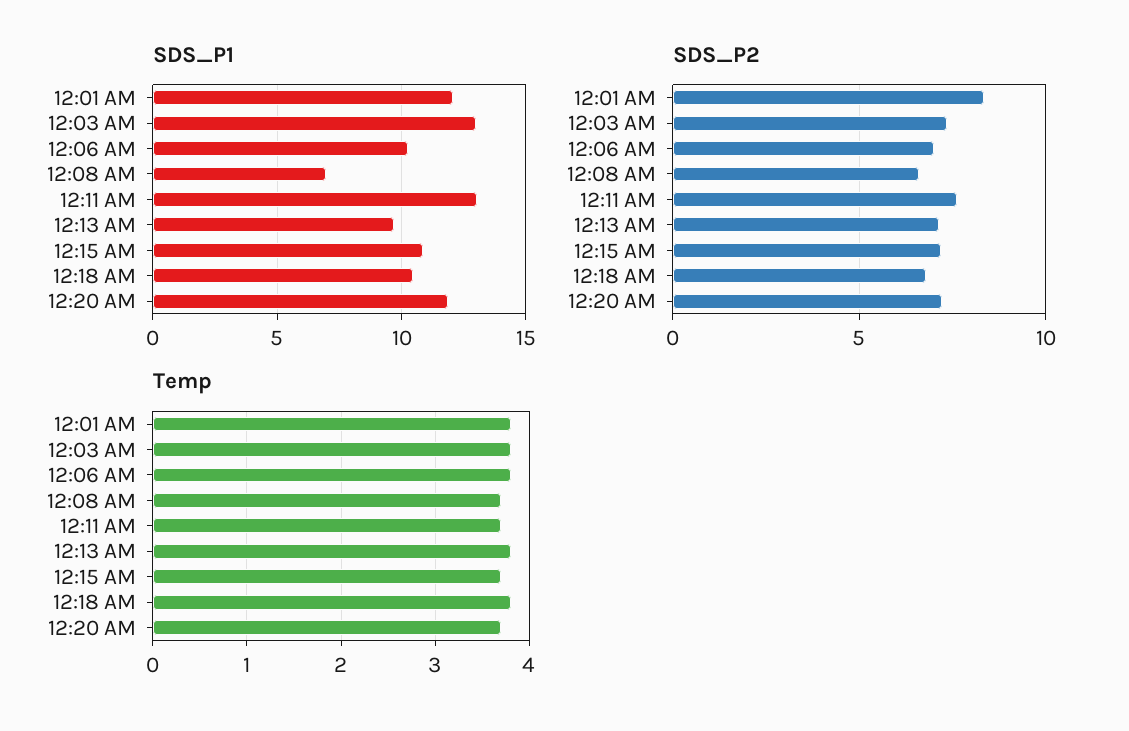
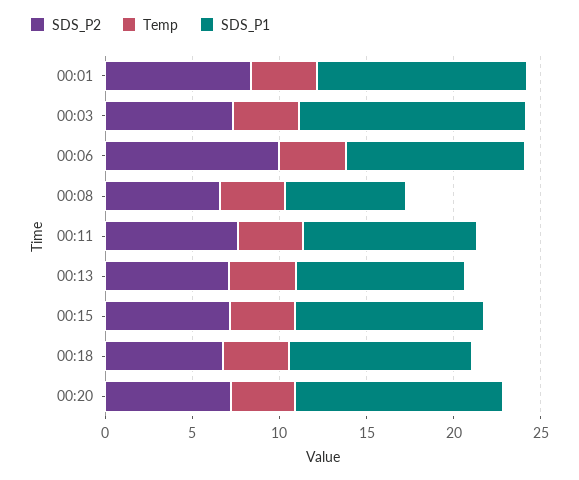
  {
    "SDS_P1": {
      "12:01 AM": 12,
      "12:03 AM": 13,
      "12:06 AM": 10.5,
      "12:08 AM": 7,
-     "12:11 AM": 13,
+     "12:11 AM": 10,
      "12:13 AM": 9.5,
      "12:15 AM": 11,
      "12:18 AM": 10.5,
      "12:20 AM": 12
    },
    "SDS_P2": {
      "12:01 AM": 8.5,
      "12:03 AM": 7.5,
-     "12:06 AM": 7,
+     "12:06 AM": 10,
      "12:08 AM": 6.5,
      "12:11 AM": 7.5,
      "12:13 AM": 7,
      "12:15 AM": 7,
      "12:18 AM": 7,
      "12:20 AM": 7
    },
    "Temp": {
      "12:01 AM": 3.8,
      "12:03 AM": 3.8,
      "12:06 AM": 3.8,
      "12:08 AM": 3.7,
      "12:11 AM": 3.7,
      "12:13 AM": 3.8,
      "12:15 AM": 3.7,
      "12:18 AM": 3.8,
      "12:20 AM": 3.7
    }
  }

